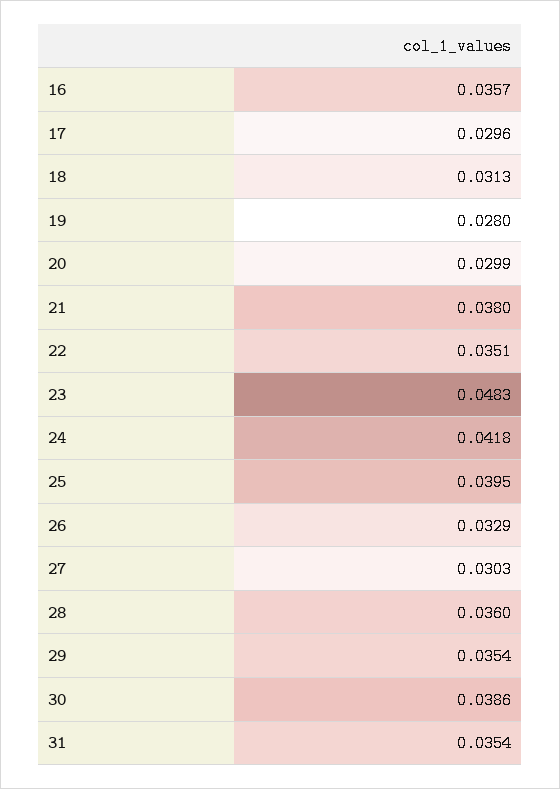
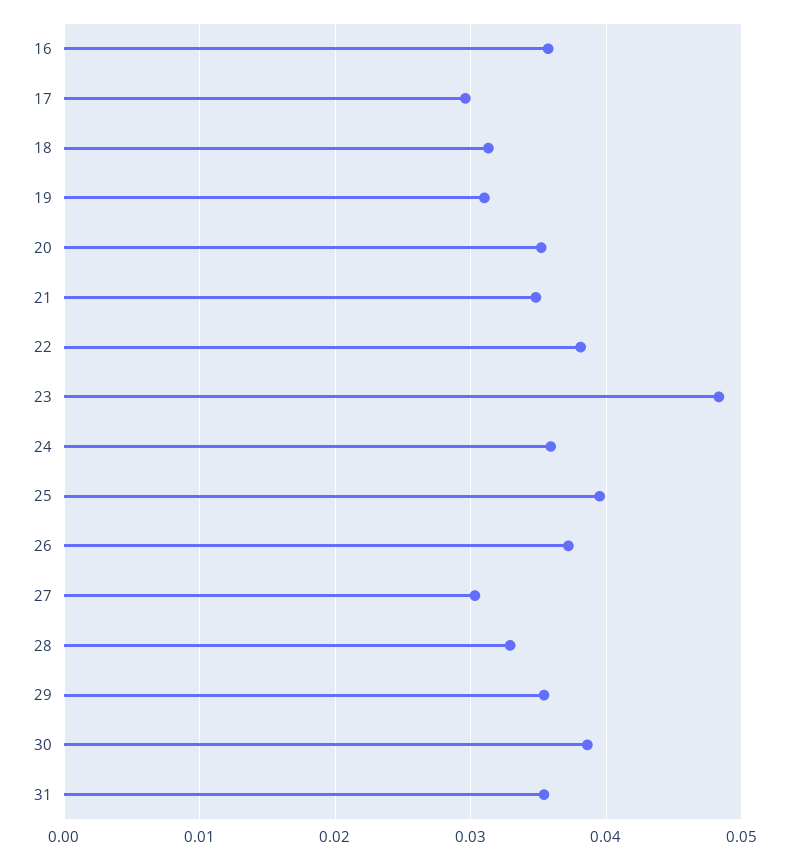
  {
    "16": 0.0357,
    "17": 0.0296,
    "18": 0.0313,
-   "19": 0.028,
+   "19": 0.031,
-   "20": 0.0299,
+   "20": 0.035,
-   "21": 0.038,
+   "21": 0.035,
-   "22": 0.0351,
+   "22": 0.038,
    "23": 0.0483,
-   "24": 0.0418,
+   "24": 0.036,
    "25": 0.0395,
-   "26": 0.0329,
+   "26": 0.037,
    "27": 0.0303,
-   "28": 0.036,
+   "28": 0.033,
    "29": 0.0354,
    "30": 0.0386,
    "31": 0.0354
  }

